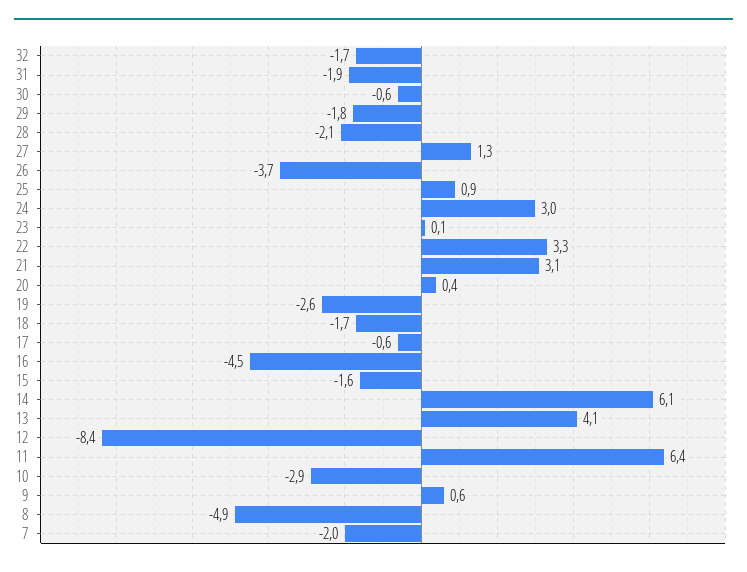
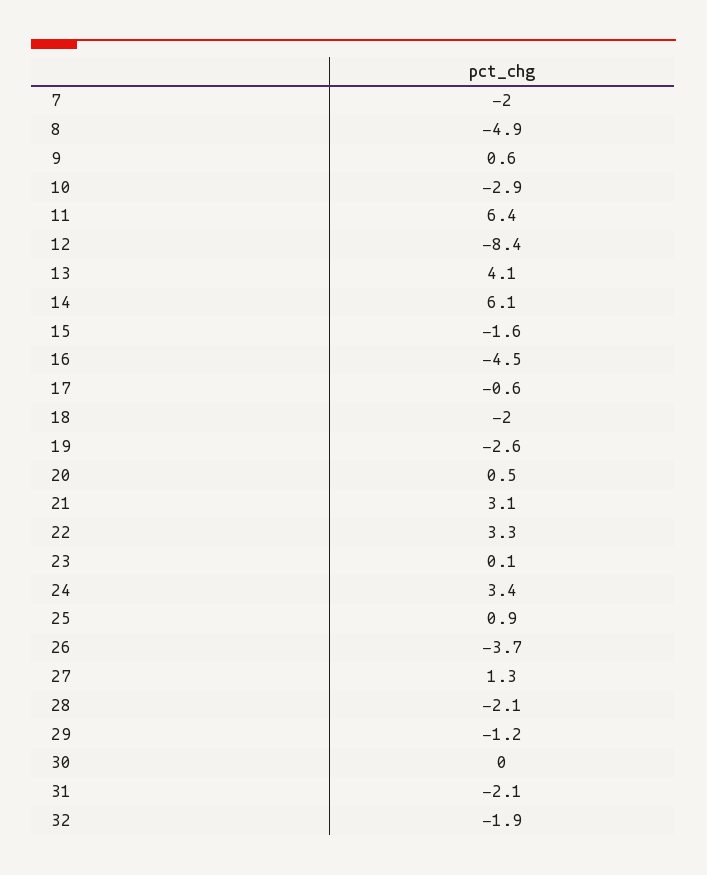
  {
-   "32": -1.7,
+   "32": -1.9,
-   "31": -1.9,
+   "31": -2.1,
-   "30": -0.6,
+   "30": 0,
-   "29": -1.8,
+   "29": -1.2,
    "28": -2.1,
    "27": 1.3,
    "26": -3.7,
    "25": 0.9,
-   "24": 3,
+   "24": 3.4,
    "23": 0.1,
    "22": 3.3,
    "21": 3.1,
-   "20": 0.4,
+   "20": 0.5,
    "19": -2.6,
-   "18": -1.7,
+   "18": -2,
    "17": -0.6,
    "16": -4.5,
    "15": -1.6,
    "14": 6.1,
    "13": 4.1,
    "12": -8.4,
    "11": 6.4,
    "10": -2.9,
    "9": 0.6,
    "8": -4.9,
    "7": -2
  }

